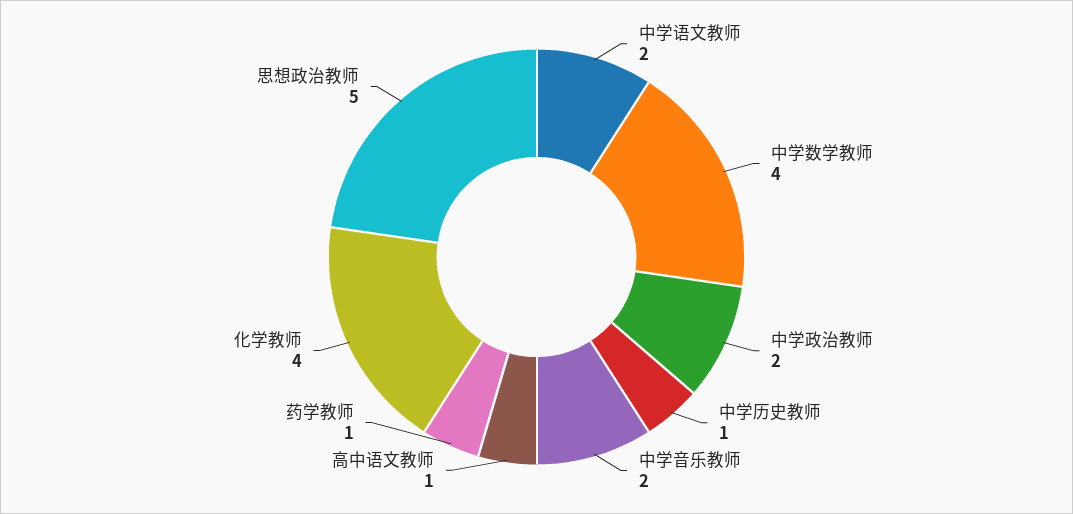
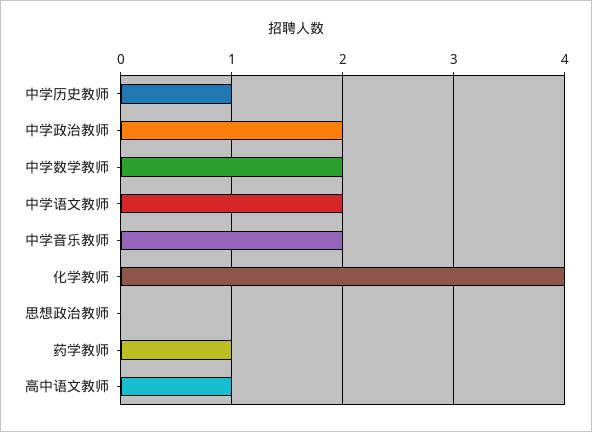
  {
    "中学语文教师": 2,
-   "中学数学教师": 4,
+   "中学数学教师": 2,
    "中学政治教师": 2,
    "中学历史教师": 1,
    "中学音乐教师": 2,
    "高中语文教师": 1,
    "药学教师": 1,
    "化学教师": 4,
-   "思想政治教师": 5
+   "思想政治教师": 0
  }

